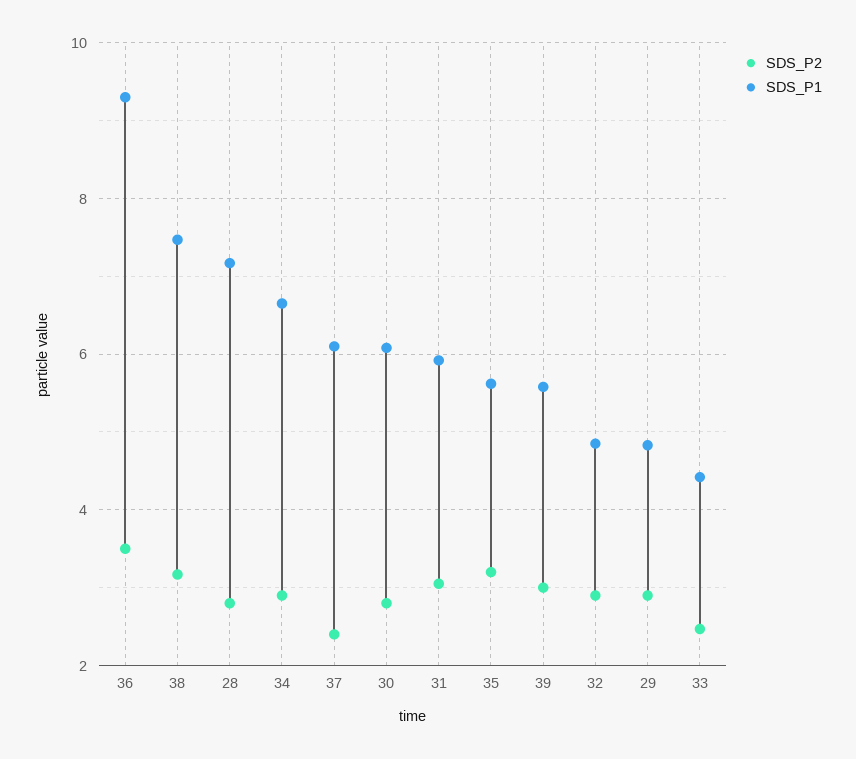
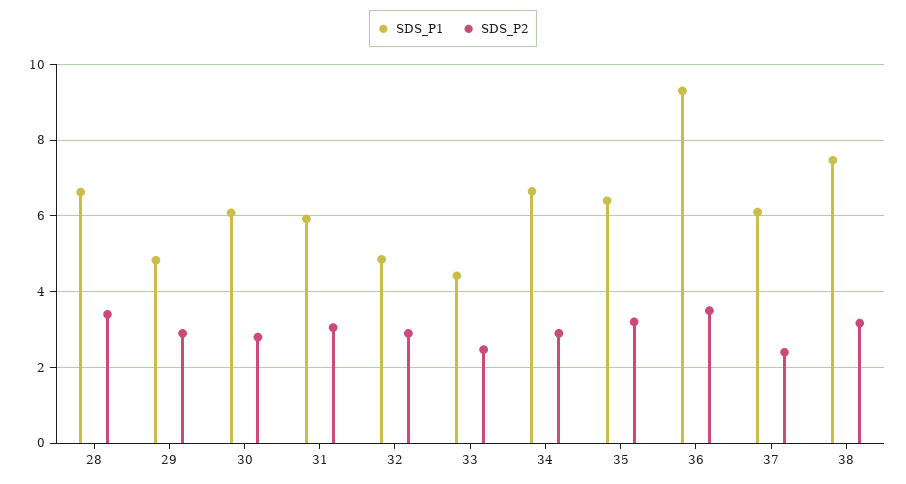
  {
    "SDS_P2": {
      "36": 3.6,
      "38": 3.2,
-     "28": 2.8,
+     "28": 3.4,
      "34": 3,
      "37": 2.4,
      "30": 2.8,
      "31": 3,
      "35": 3.2,
-     "39": 3,
      "32": 3,
      "29": 3,
      "33": 2.4
    },
    "SDS_P1": {
      "36": 9.4,
      "38": 7.4,
-     "28": 7.2,
+     "28": 6.6,
      "34": 6.6,
      "37": 6.2,
      "30": 6,
      "31": 6,
-     "35": 5.6,
+     "35": 6.4,
-     "39": 5.6,
      "32": 4.8,
      "29": 4.8,
      "33": 4.4
    }
  }

